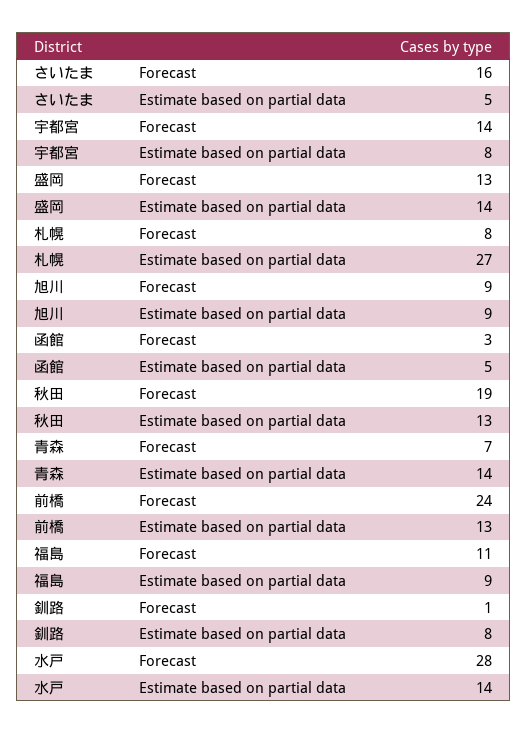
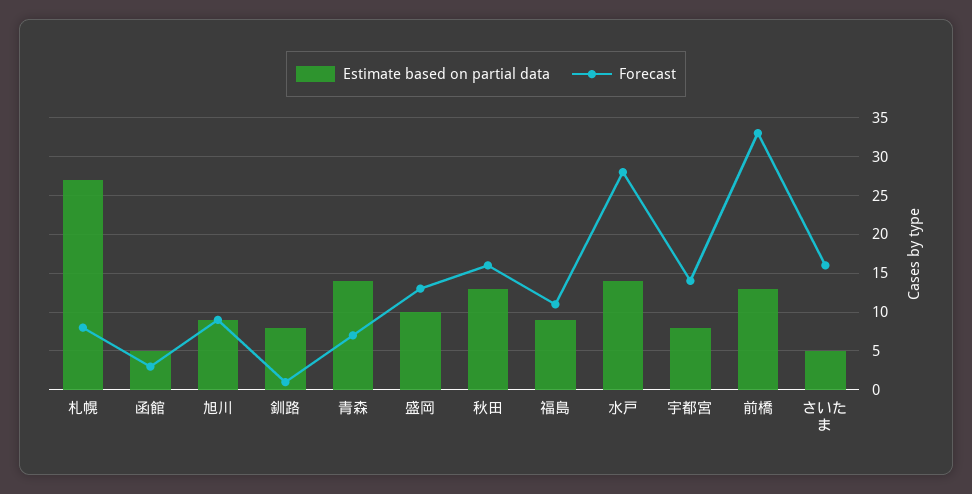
  {
    "Forecast": {
      "さいたま": 16,
      "宇都宮": 14,
      "盛岡": 13,
      "札幌": 8,
      "旭川": 9,
      "函館": 3,
-     "秋田": 19,
+     "秋田": 16,
      "青森": 7,
-     "前橋": 24,
+     "前橋": 33,
      "福島": 11,
      "釧路": 1,
      "水戸": 28
    },
    "Estimate based on partial data": {
      "さいたま": 5,
      "宇都宮": 8,
-     "盛岡": 14,
+     "盛岡": 10,
      "札幌": 27,
      "旭川": 9,
      "函館": 5,
      "秋田": 13,
      "青森": 14,
      "前橋": 13,
      "福島": 9,
      "釧路": 8,
      "水戸": 14
    }
  }

